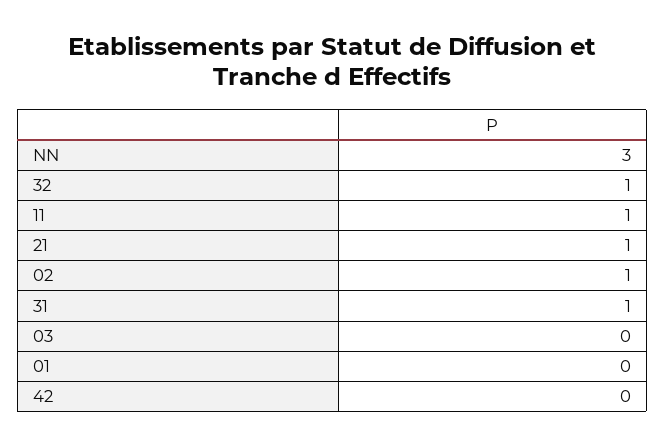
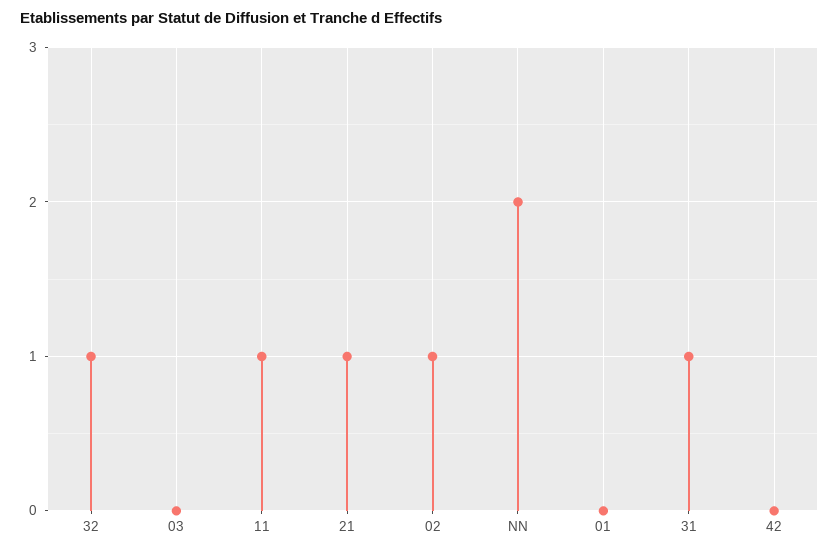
  {
-   "NN": 3,
+   "NN": 2,
    "32": 1,
    "11": 1,
    "21": 1,
    "02": 1,
    "31": 1,
    "03": 0,
    "01": 0,
    "42": 0
  }

